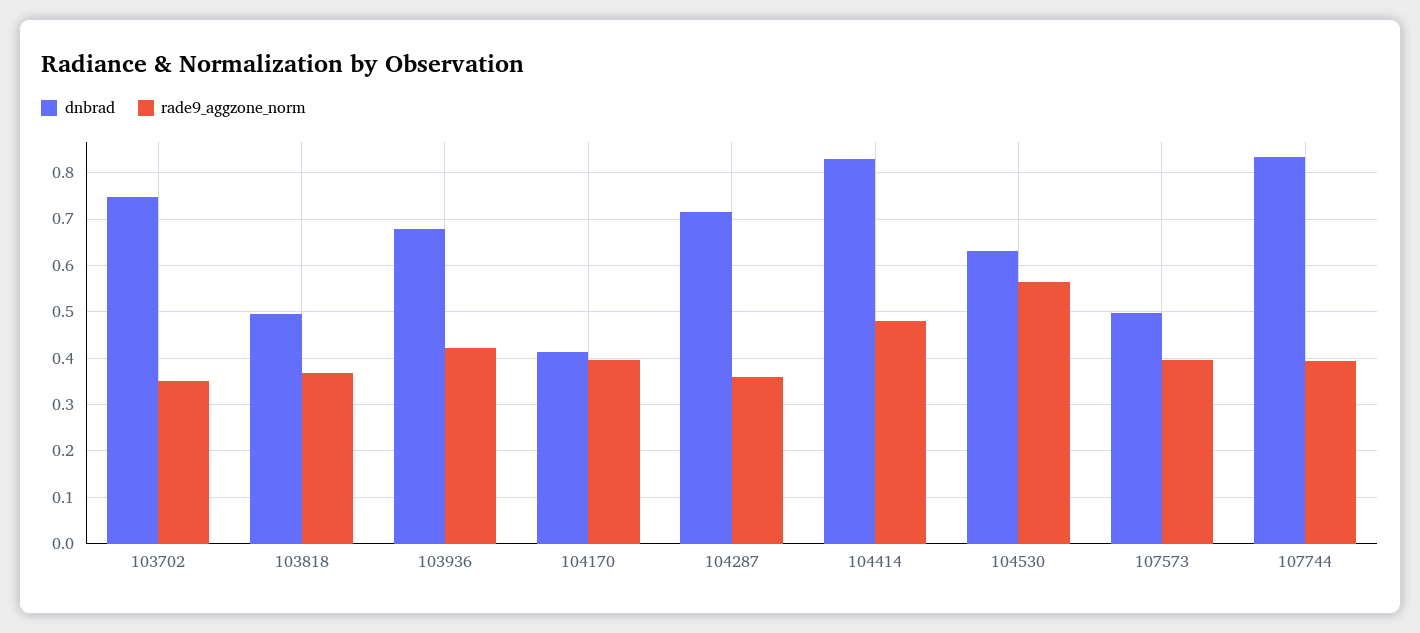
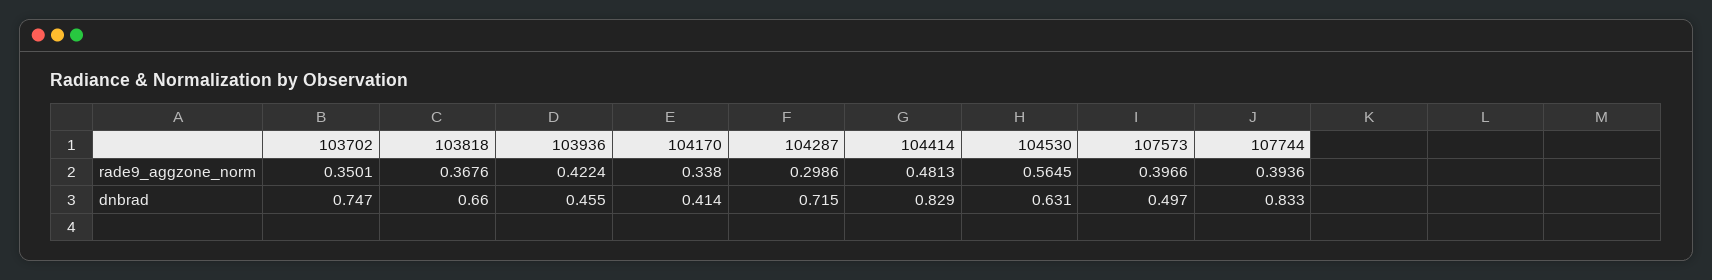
  {
    "dnbrad": {
      "103702": 0.747,
-     "103818": 0.5,
+     "103818": 0.66,
-     "103936": 0.68,
+     "103936": 0.455,
      "104170": 0.414,
      "104287": 0.715,
      "104414": 0.829,
      "104530": 0.631,
      "107573": 0.497,
      "107744": 0.833
    },
    "rade9_aggzone_norm": {
      "103702": 0.3501,
      "103818": 0.3676,
      "103936": 0.4224,
-     "104170": 0.4,
+     "104170": 0.338,
-     "104287": 0.36,
+     "104287": 0.2986,
      "104414": 0.4813,
      "104530": 0.5645,
      "107573": 0.3966,
      "107744": 0.3936
    }
  }

